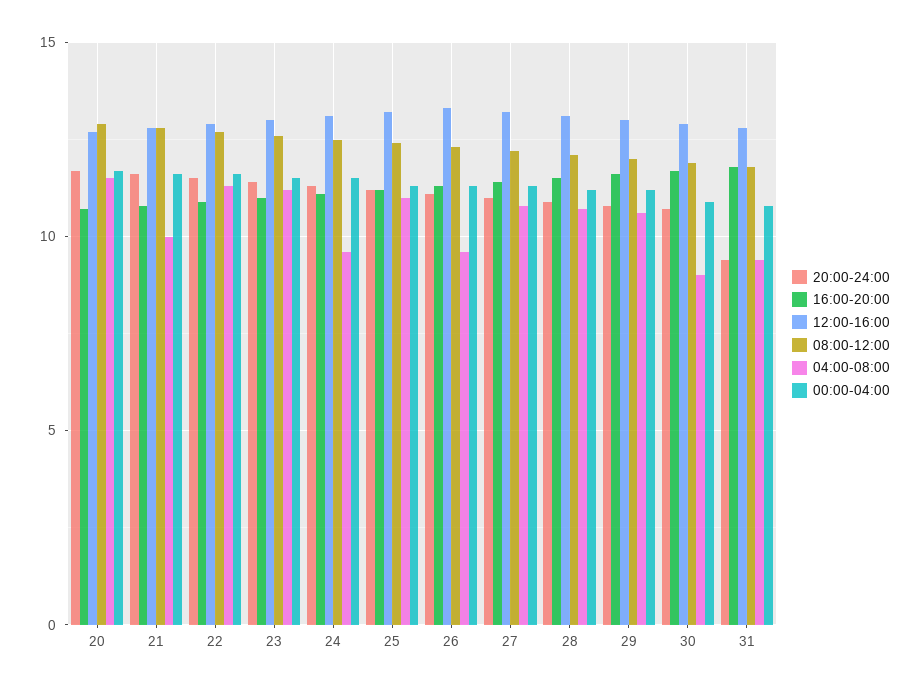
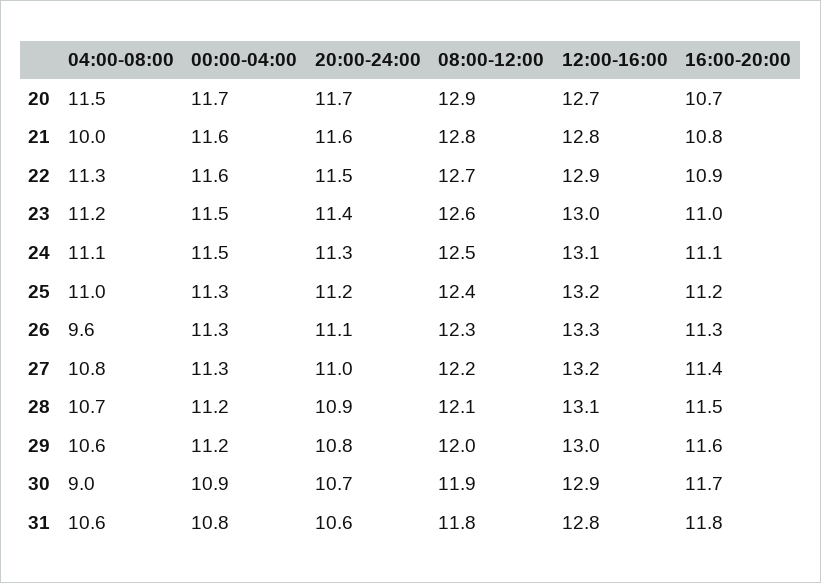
  {
    "20:00-24:00": {
      "20": 11.7,
      "21": 11.6,
      "22": 11.5,
      "23": 11.4,
      "24": 11.3,
      "25": 11.2,
      "26": 11.1,
      "27": 11,
      "28": 10.9,
      "29": 10.8,
      "30": 10.7,
-     "31": 9.5
+     "31": 10.6
    },
    "16:00-20:00": {
      "20": 10.7,
      "21": 10.8,
      "22": 10.9,
      "23": 11,
      "24": 11.1,
      "25": 11.2,
      "26": 11.3,
      "27": 11.4,
      "28": 11.5,
      "29": 11.6,
      "30": 11.7,
      "31": 11.8
    },
    "12:00-16:00": {
      "20": 12.7,
      "21": 12.8,
      "22": 12.9,
      "23": 13,
      "24": 13.1,
      "25": 13.2,
      "26": 13.3,
      "27": 13.2,
      "28": 13.1,
      "29": 13,
      "30": 12.9,
      "31": 12.8
    },
    "08:00-12:00": {
      "20": 12.9,
      "21": 12.8,
      "22": 12.7,
      "23": 12.6,
      "24": 12.5,
      "25": 12.4,
      "26": 12.3,
      "27": 12.2,
      "28": 12.1,
      "29": 12,
      "30": 11.9,
      "31": 11.8
    },
    "04:00-08:00": {
      "20": 11.5,
      "21": 10,
      "22": 11.3,
      "23": 11.2,
-     "24": 9.5,
+     "24": 11.1,
      "25": 11,
      "26": 9.6,
      "27": 10.8,
      "28": 10.7,
      "29": 10.6,
      "30": 9,
-     "31": 9.5
+     "31": 10.6
    },
    "00:00-04:00": {
      "20": 11.7,
      "21": 11.6,
      "22": 11.6,
      "23": 11.5,
      "24": 11.5,
      "25": 11.3,
      "26": 11.3,
      "27": 11.3,
      "28": 11.2,
      "29": 11.2,
      "30": 10.9,
      "31": 10.8
    }
  }

